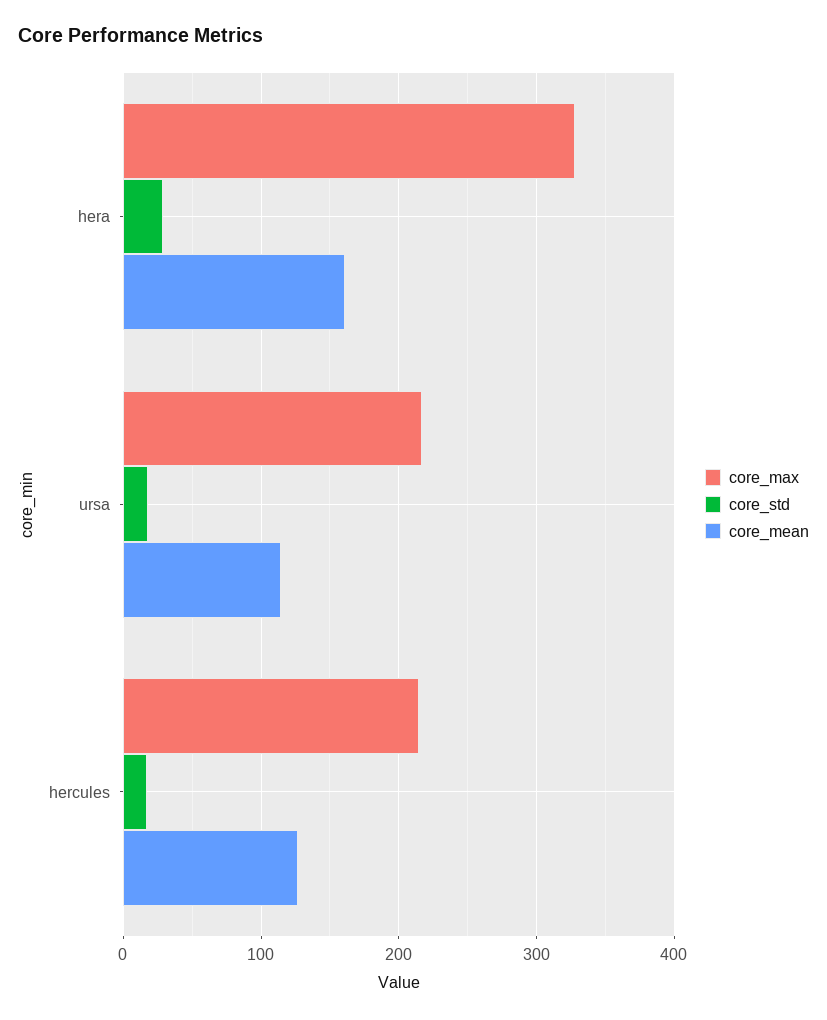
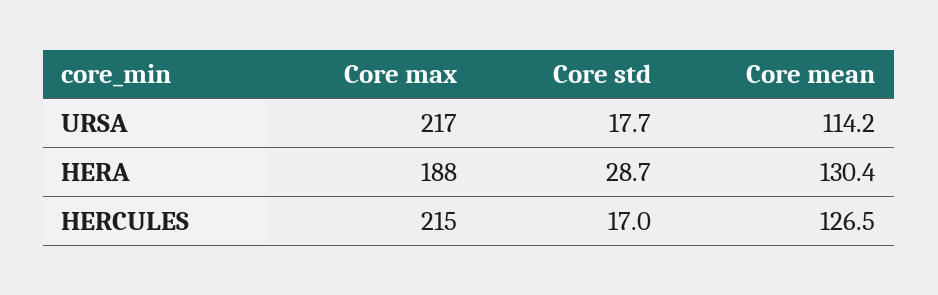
  {
    "core_max": {
-     "hera": 330,
+     "hera": 188,
      "ursa": 217,
      "hercules": 215
    },
    "core_std": {
      "hera": 28.7,
      "ursa": 17.7,
      "hercules": 17
    },
    "core_mean": {
-     "hera": 160,
+     "hera": 130.4,
      "ursa": 114.2,
      "hercules": 126.5
    }
  }

